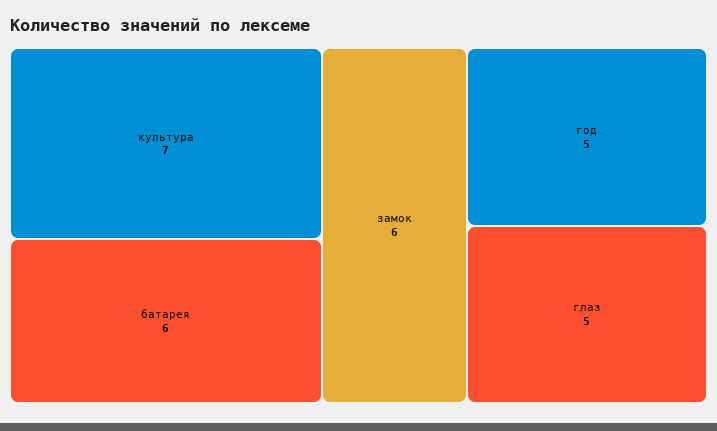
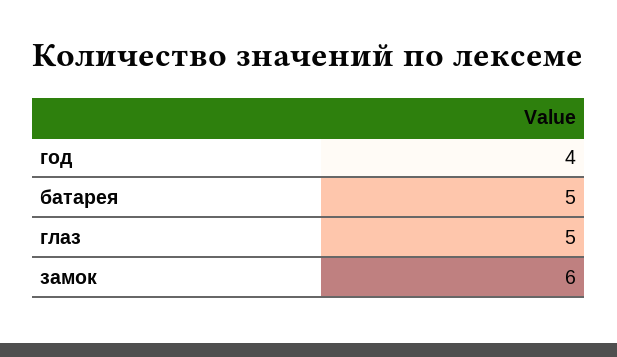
  {
-   "культура": 7,
-   "батарея": 6,
+   "батарея": 5,
    "замок": 6,
-   "год": 5,
+   "год": 4,
    "глаз": 5
  }

